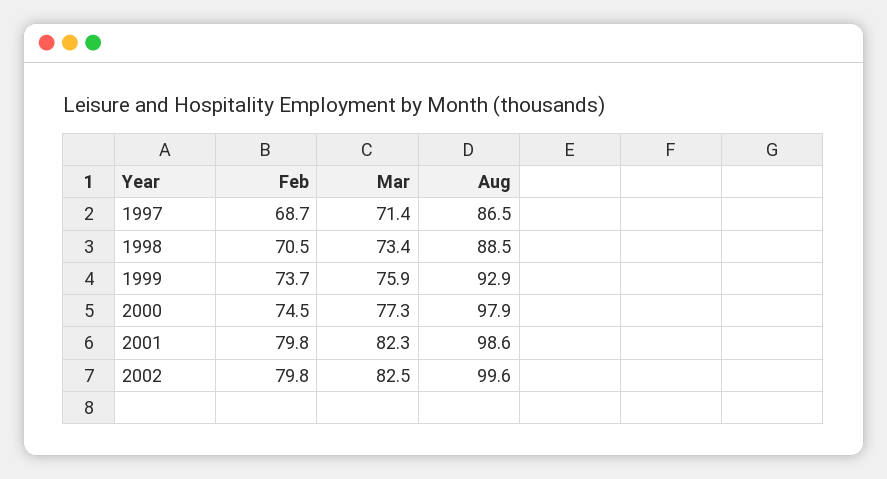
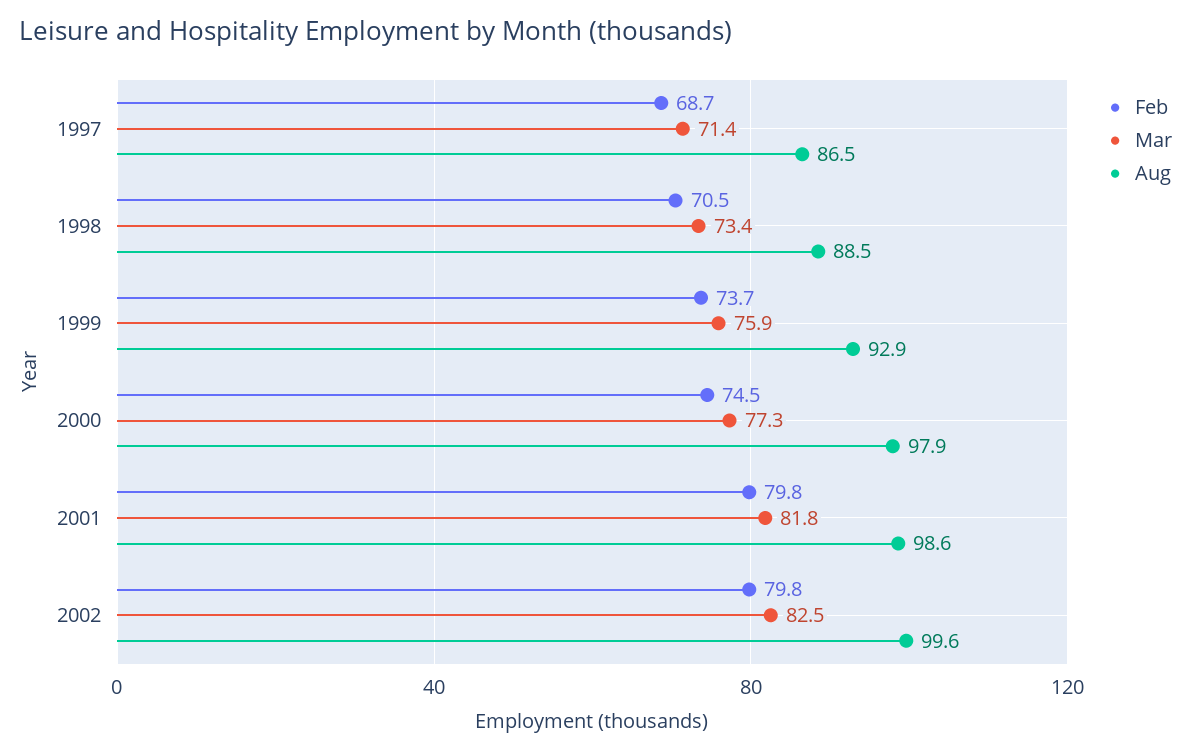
  {
    "Feb": {
      "1997": 68.7,
      "1998": 70.5,
      "1999": 73.7,
      "2000": 74.5,
      "2001": 79.8,
      "2002": 79.8
    },
    "Mar": {
      "1997": 71.4,
      "1998": 73.4,
      "1999": 75.9,
      "2000": 77.3,
-     "2001": 82.3,
+     "2001": 81.8,
      "2002": 82.5
    },
    "Aug": {
      "1997": 86.5,
      "1998": 88.5,
      "1999": 92.9,
      "2000": 97.9,
      "2001": 98.6,
      "2002": 99.6
    }
  }

